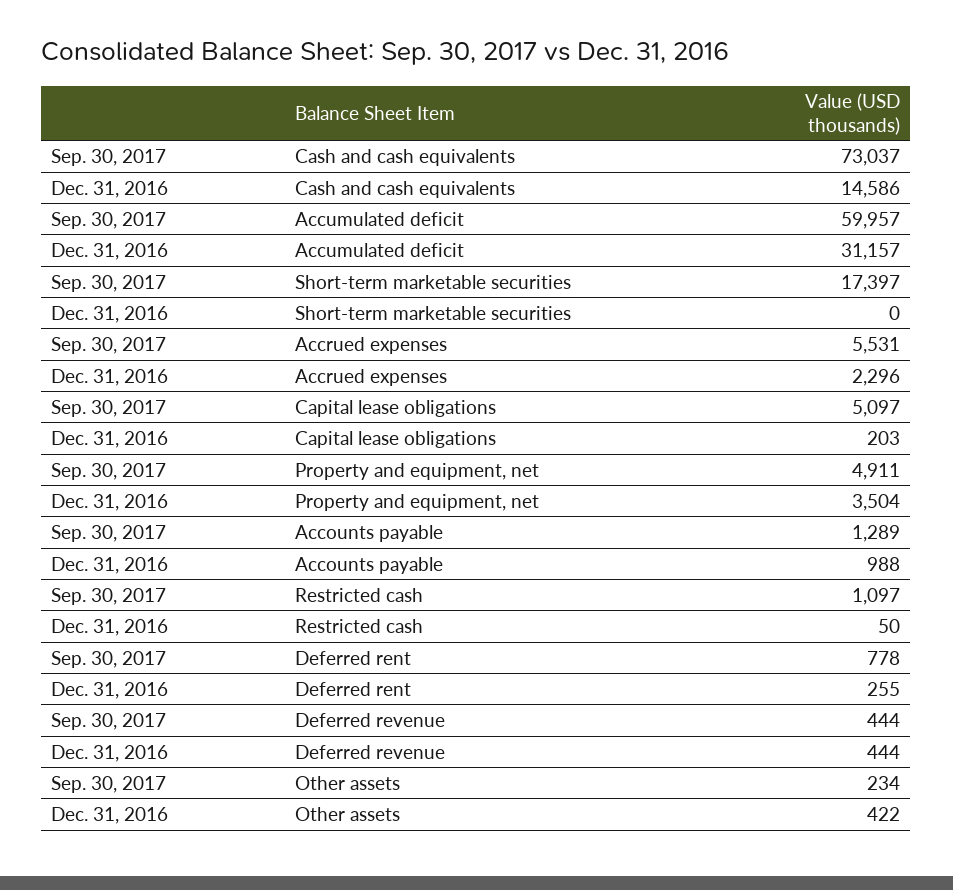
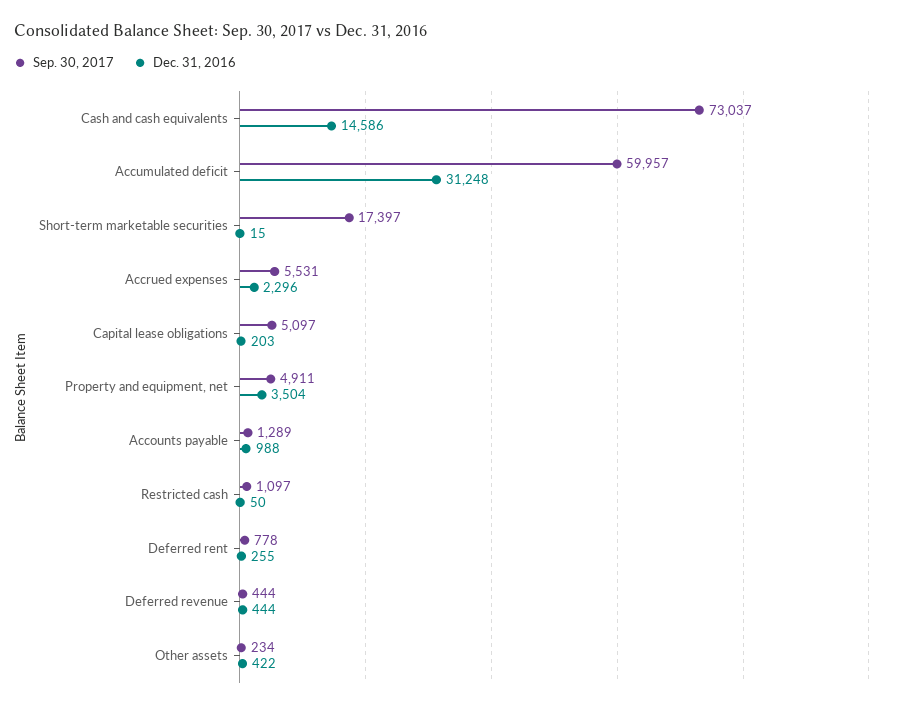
  {
    "Sep. 30, 2017": {
      "Cash and cash equivalents": 73037,
      "Accumulated deficit": 59957,
      "Short-term marketable securities": 17397,
      "Accrued expenses": 5531,
      "Capital lease obligations": 5097,
      "Property and equipment, net": 4911,
      "Accounts payable": 1289,
      "Restricted cash": 1097,
      "Deferred rent": 778,
      "Deferred revenue": 444,
      "Other assets": 234
    },
    "Dec. 31, 2016": {
      "Cash and cash equivalents": 14586,
-     "Accumulated deficit": 31157,
+     "Accumulated deficit": 31248,
-     "Short-term marketable securities": 0,
+     "Short-term marketable securities": 15,
      "Accrued expenses": 2296,
      "Capital lease obligations": 203,
      "Property and equipment, net": 3504,
      "Accounts payable": 988,
      "Restricted cash": 50,
      "Deferred rent": 255,
      "Deferred revenue": 444,
      "Other assets": 422
    }
  }

